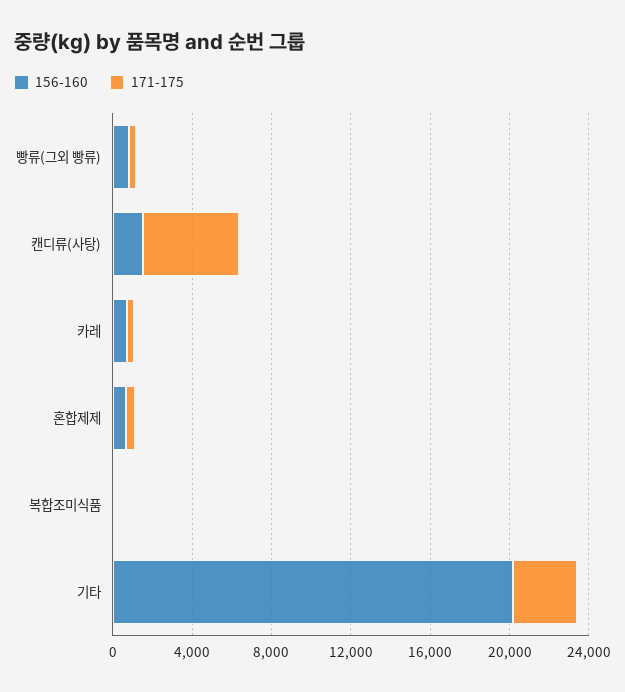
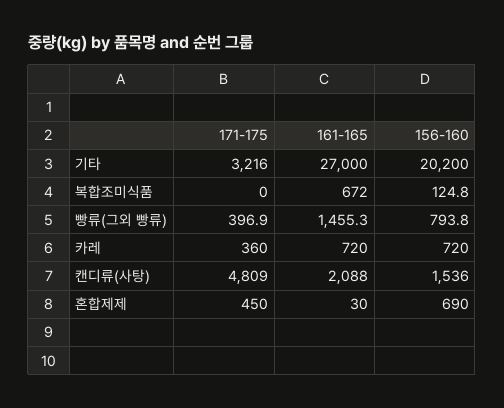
  {
    "156-160": {
      "빵류(그외 빵류)": 793.8,
      "캔디류(사탕)": 1536,
      "카레": 720,
      "혼합제제": 690,
      "복합조미식품": 124.8,
      "기타": 20200
    },
    "171-175": {
      "빵류(그외 빵류)": 396.9,
      "캔디류(사탕)": 4809,
      "카레": 360,
      "혼합제제": 450,
      "복합조미식품": 0,
      "기타": 3216
-   }
+   },
+   "161-165": {
+     "기타": 27000,
+     "복합조미식품": 672,
+     "빵류(그외 빵류)": 1455.3,
+     "카레": 720,
+     "캔디류(사탕)": 2088,
+     "혼합제제": 30
+   }
  }

